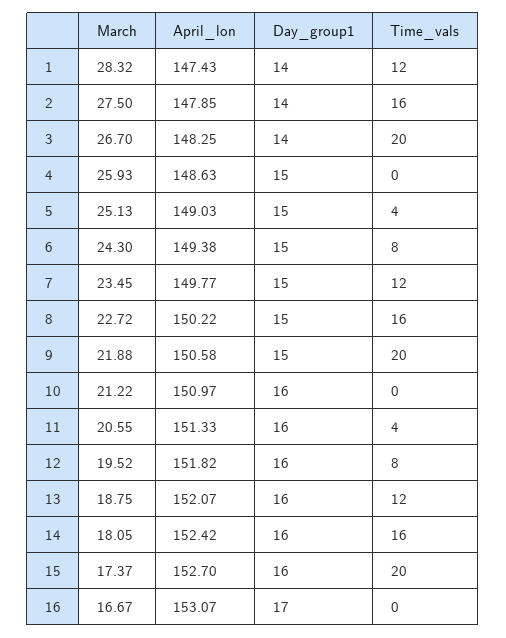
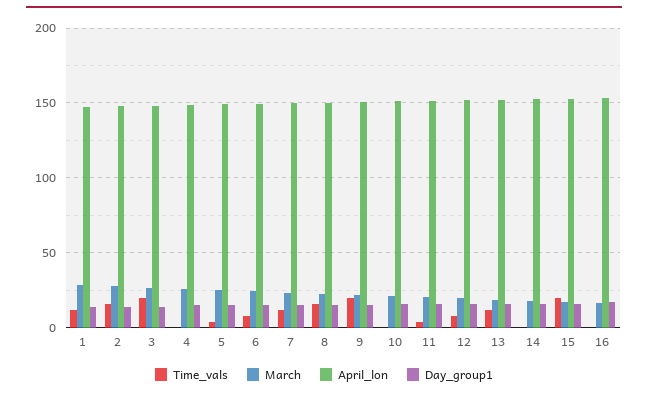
  {
    "March": {
      "1": 28.32,
      "2": 27.5,
      "3": 26.7,
      "4": 25.93,
      "5": 25.13,
      "6": 24.3,
      "7": 23.45,
      "8": 22.72,
      "9": 21.88,
      "10": 21.22,
      "11": 20.55,
      "12": 19.52,
      "13": 18.75,
      "14": 18.05,
      "15": 17.37,
      "16": 16.67
    },
    "April_lon": {
      "1": 147.43,
      "2": 147.85,
      "3": 148.25,
      "4": 148.63,
      "5": 149.03,
      "6": 149.38,
      "7": 149.77,
      "8": 150.22,
      "9": 150.58,
      "10": 150.97,
      "11": 151.33,
      "12": 151.82,
      "13": 152.07,
      "14": 152.42,
      "15": 152.7,
      "16": 153.07
    },
    "Day_group1": {
      "1": 14,
      "2": 14,
      "3": 14,
      "4": 15,
      "5": 15,
      "6": 15,
      "7": 15,
      "8": 15,
      "9": 15,
      "10": 16,
      "11": 16,
      "12": 16,
      "13": 16,
      "14": 16,
      "15": 16,
      "16": 17
    },
    "Time_vals": {
      "1": 12,
      "2": 16,
      "3": 20,
      "4": 0,
      "5": 4,
      "6": 8,
      "7": 12,
      "8": 16,
      "9": 20,
      "10": 0,
      "11": 4,
      "12": 8,
      "13": 12,
-     "14": 16,
+     "14": 0,
      "15": 20,
      "16": 0
    }
  }

